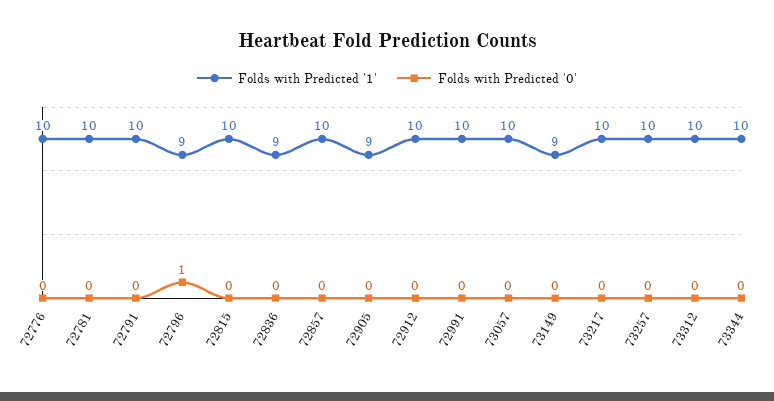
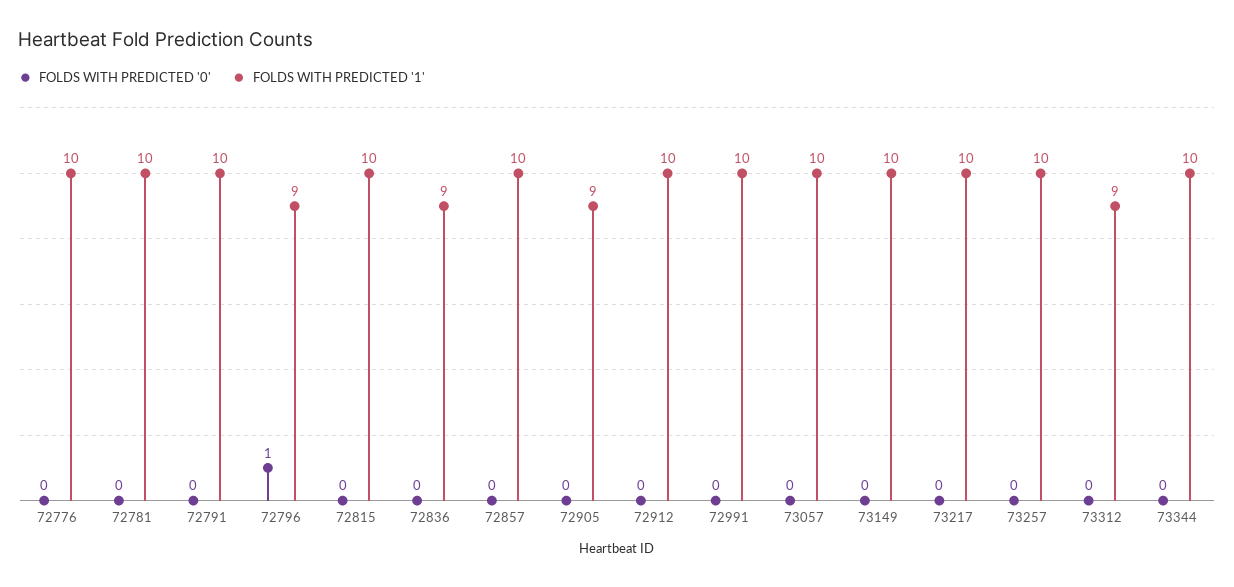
  {
    "Folds with Predicted '1'": {
      "72776": 10,
      "72781": 10,
      "72791": 10,
      "72796": 9,
      "72815": 10,
      "72836": 9,
      "72857": 10,
      "72905": 9,
      "72912": 10,
      "72991": 10,
      "73057": 10,
-     "73149": 9,
+     "73149": 10,
      "73217": 10,
      "73257": 10,
-     "73312": 10,
+     "73312": 9,
      "73344": 10
    },
    "Folds with Predicted '0'": {
      "72776": 0,
      "72781": 0,
      "72791": 0,
      "72796": 1,
      "72815": 0,
      "72836": 0,
      "72857": 0,
      "72905": 0,
      "72912": 0,
      "72991": 0,
      "73057": 0,
      "73149": 0,
      "73217": 0,
      "73257": 0,
      "73312": 0,
      "73344": 0
    }
  }

